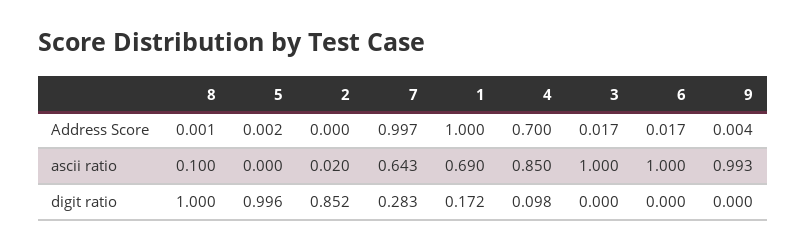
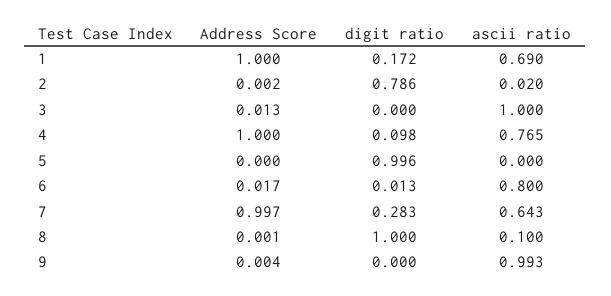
  {
    "8": {
      "Address Score": 0.001,
      "ascii ratio": 0.1,
      "digit ratio": 1
    },
    "5": {
-     "Address Score": 0.002,
+     "Address Score": 0,
      "ascii ratio": 0,
      "digit ratio": 0.996
    },
    "2": {
-     "Address Score": 0,
+     "Address Score": 0.002,
      "ascii ratio": 0.02,
-     "digit ratio": 0.852
+     "digit ratio": 0.786
    },
    "7": {
      "Address Score": 0.997,
      "ascii ratio": 0.643,
      "digit ratio": 0.283
    },
    "1": {
      "Address Score": 1,
      "ascii ratio": 0.69,
      "digit ratio": 0.172
    },
    "4": {
-     "Address Score": 0.7,
+     "Address Score": 1,
-     "ascii ratio": 0.85,
+     "ascii ratio": 0.765,
      "digit ratio": 0.098
    },
    "3": {
-     "Address Score": 0.017,
+     "Address Score": 0.013,
      "ascii ratio": 1,
      "digit ratio": 0
    },
    "6": {
      "Address Score": 0.017,
-     "ascii ratio": 1,
+     "ascii ratio": 0.8,
-     "digit ratio": 0
+     "digit ratio": 0.013
    },
    "9": {
      "Address Score": 0.004,
      "ascii ratio": 0.993,
      "digit ratio": 0
    }
  }

